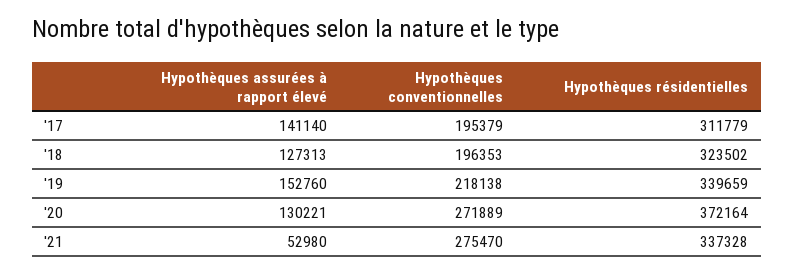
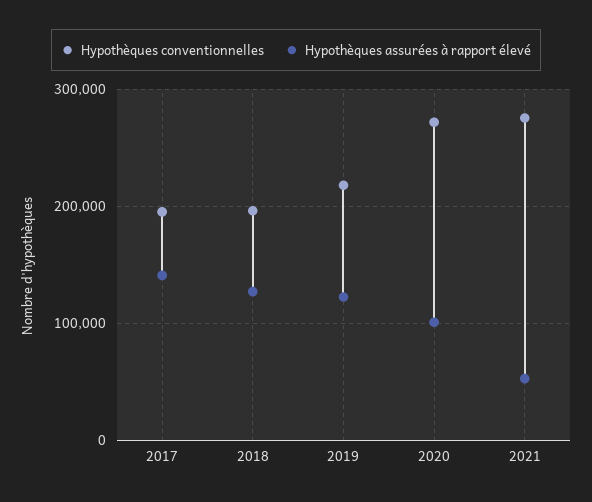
  {
    "Hypothèques assurées à rapport élevé": {
      "'17": 141140,
      "'18": 127313,
-     "'19": 152760,
+     "'19": 120000,
-     "'20": 130221,
+     "'20": 100000,
      "'21": 52980
    },
    "Hypothèques conventionnelles": {
      "'17": 195379,
      "'18": 196353,
      "'19": 218138,
      "'20": 271889,
      "'21": 275470
-   },
+   }
-   "Hypothèques résidentielles": {
-     "'17": 311779,
-     "'18": 323502,
-     "'19": 339659,
-     "'20": 372164,
-     "'21": 337328
-   }
  }

